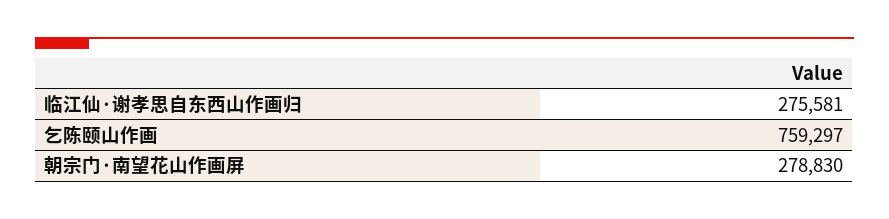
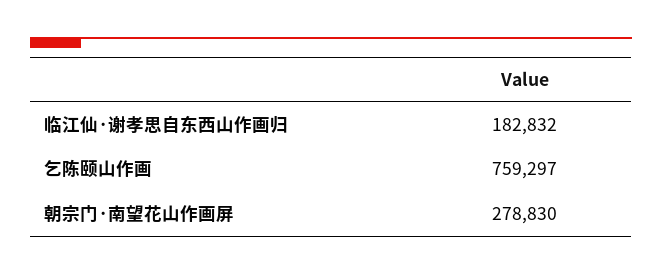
  {
-   "临江仙·谢孝思自东西山作画归": 275581,
+   "临江仙·谢孝思自东西山作画归": 182832,
    "乞陈颐山作画": 759297,
    "朝宗门·南望花山作画屏": 278830
  }

